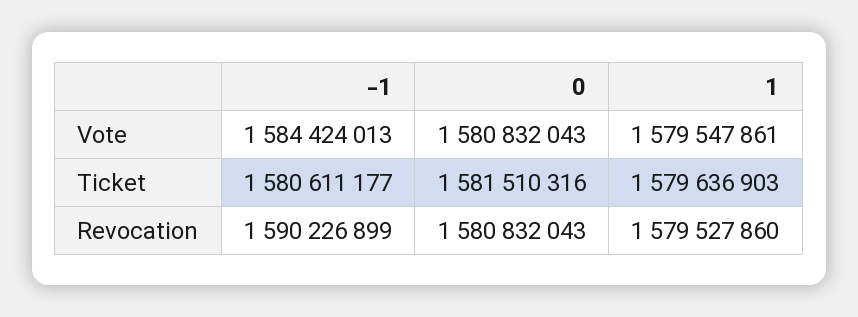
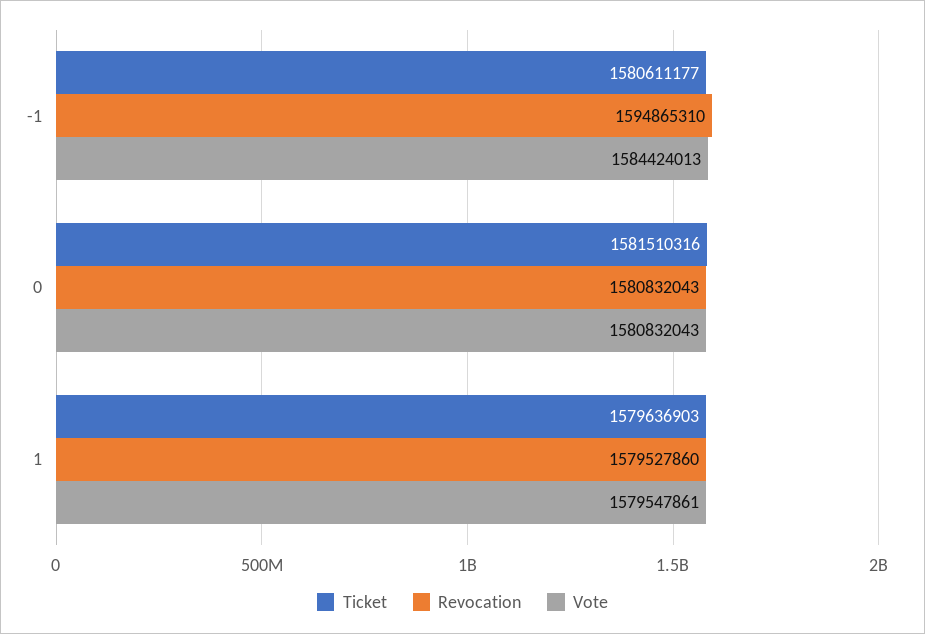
  {
    "Vote": {
      "-1": 1584424013,
      "0": 1580832043,
      "1": 1579547861
    },
    "Ticket": {
      "-1": 1580611177,
      "0": 1581510316,
      "1": 1579636903
    },
    "Revocation": {
-     "-1": 1590226899,
+     "-1": 1594865310,
      "0": 1580832043,
      "1": 1579527860
    }
  }

